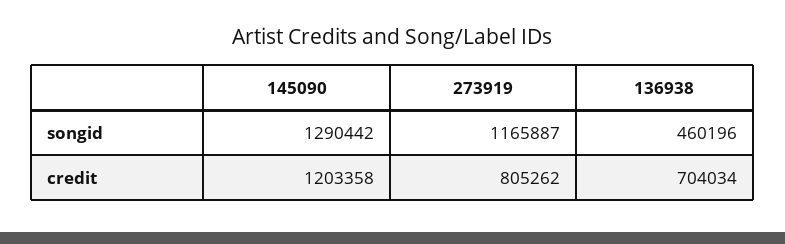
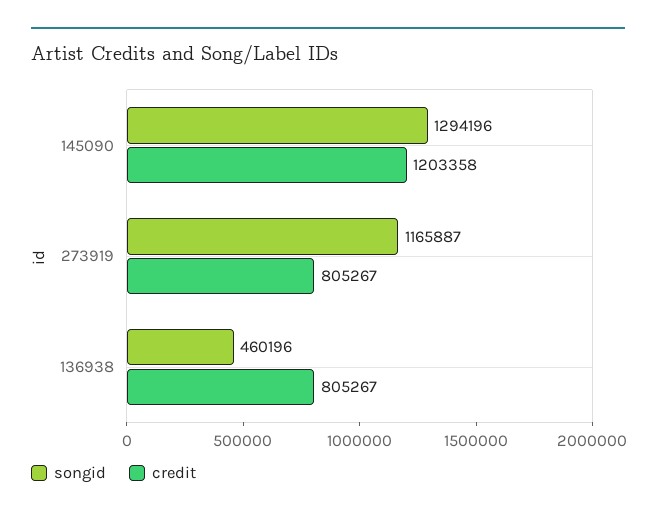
  {
    "songid": {
-     "145090": 1290442,
+     "145090": 1294196,
      "273919": 1165887,
      "136938": 460196
    },
    "credit": {
      "145090": 1203358,
-     "273919": 805262,
+     "273919": 805267,
-     "136938": 704034
+     "136938": 805267
    }
  }

